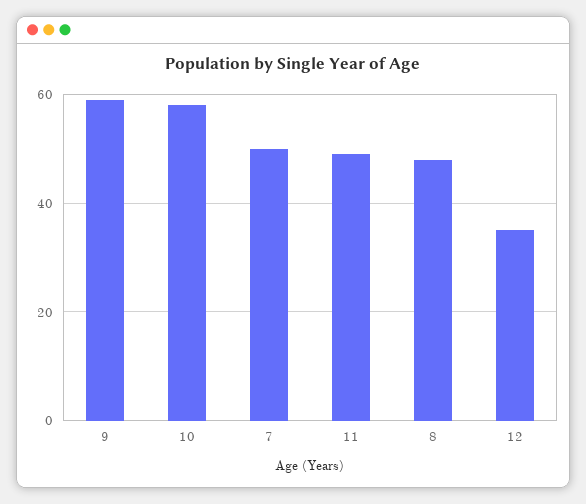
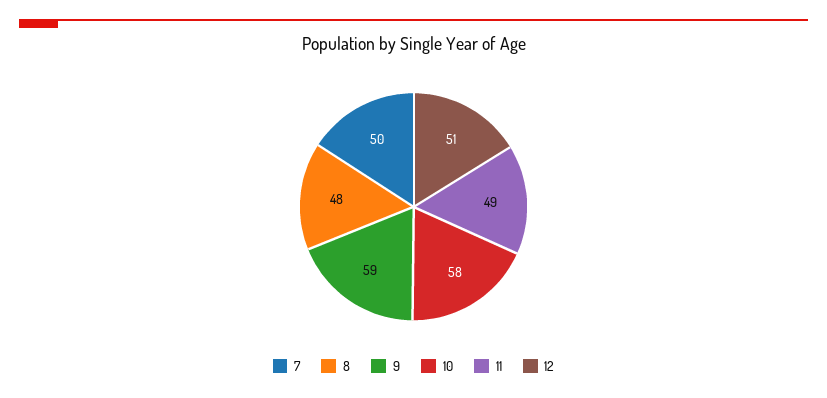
  {
    "9": 59,
    "10": 58,
    "7": 50,
    "11": 49,
    "8": 48,
-   "12": 35
+   "12": 51
  }

